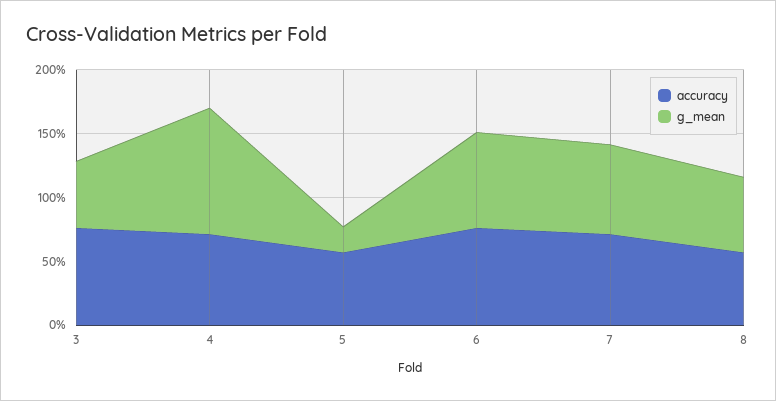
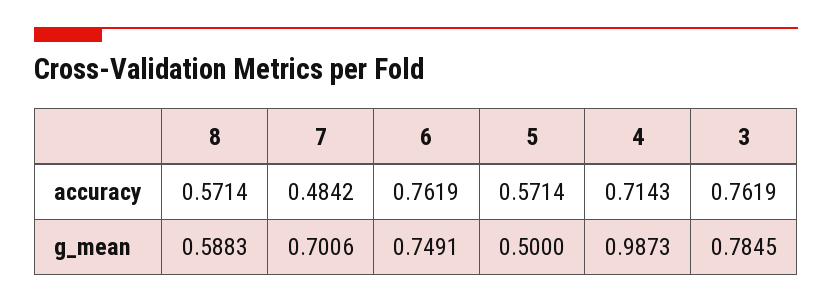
  {
    "accuracy": {
      "3": 0.7619,
      "4": 0.7143,
      "5": 0.5714,
      "6": 0.7619,
-     "7": 0.7,
+     "7": 0.4842,
      "8": 0.5714
    },
    "g_mean": {
-     "3": 0.5,
+     "3": 0.7845,
      "4": 0.9873,
-     "5": 0.2,
+     "5": 0.5,
      "6": 0.7491,
      "7": 0.7006,
      "8": 0.5883
    }
  }

